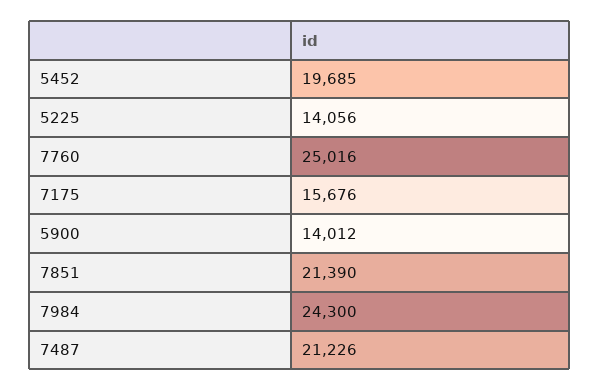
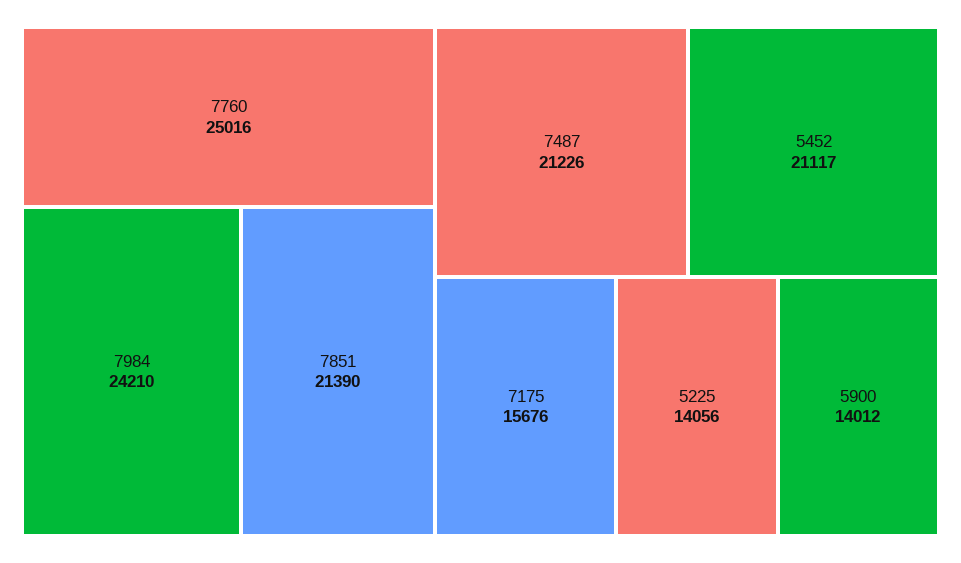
  {
-   "5452": 19685,
+   "5452": 21117,
    "5225": 14056,
    "7760": 25016,
    "7175": 15676,
    "5900": 14012,
    "7851": 21390,
-   "7984": 24300,
+   "7984": 24210,
    "7487": 21226
  }

